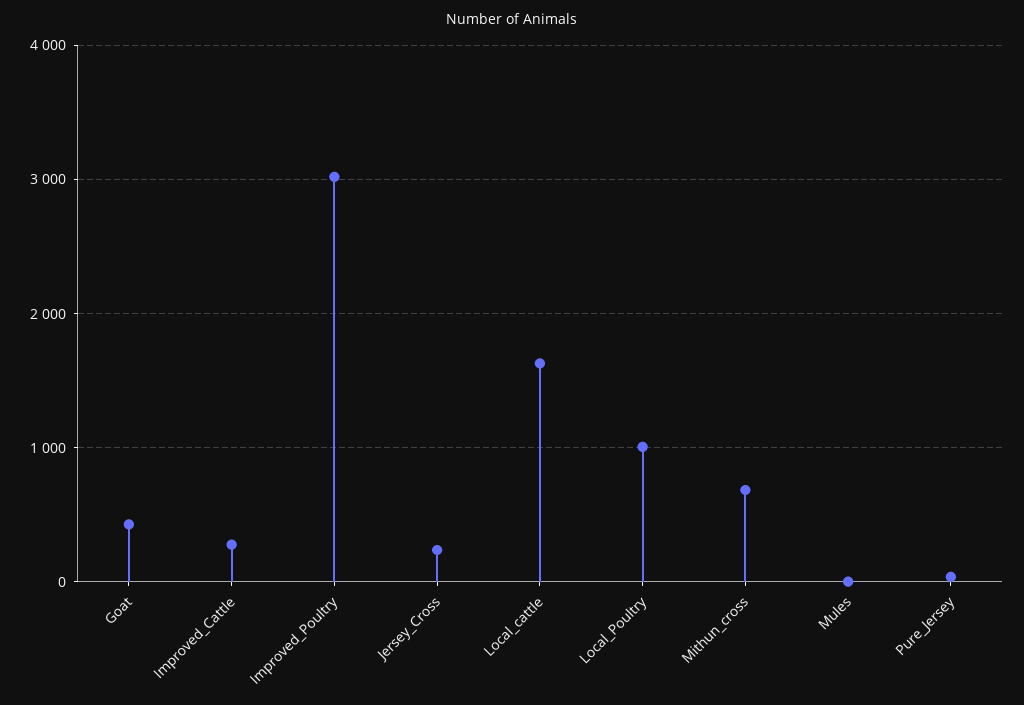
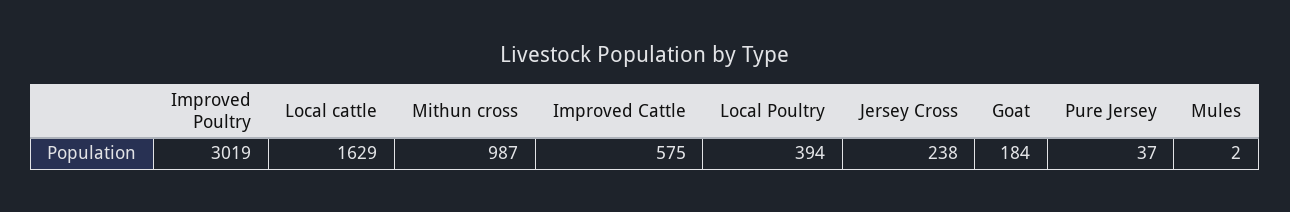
  {
-   "Goat": 400,
+   "Goat": 184,
-   "Improved_Cattle": 300,
+   "Improved_Cattle": 575,
    "Improved_Poultry": 3019,
    "Jersey_Cross": 238,
    "Local_cattle": 1629,
-   "Local_Poultry": 1000,
+   "Local_Poultry": 394,
-   "Mithun_cross": 700,
+   "Mithun_cross": 987,
    "Mules": 2,
    "Pure_Jersey": 37
  }

